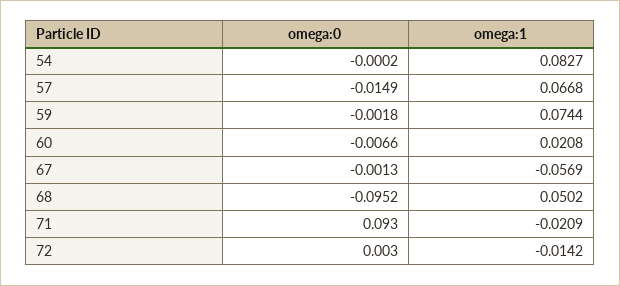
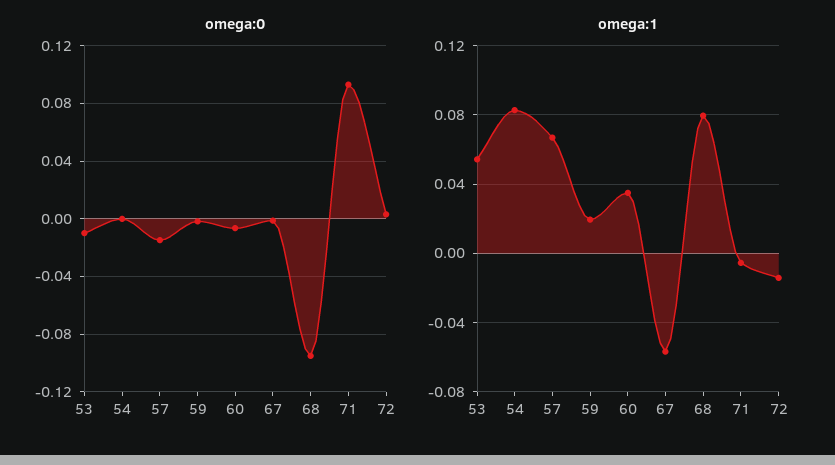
  {
    "omega:0": {
      "54": -0.0002,
      "57": -0.0149,
      "59": -0.0018,
      "60": -0.0066,
      "67": -0.0013,
      "68": -0.0952,
      "71": 0.093,
-     "72": 0.003
+     "72": 0.003,
+     "53": -0.01
    },
    "omega:1": {
      "54": 0.0827,
      "57": 0.0668,
-     "59": 0.0744,
+     "59": 0.02,
-     "60": 0.0208,
+     "60": 0.035,
      "67": -0.0569,
-     "68": 0.0502,
+     "68": 0.08,
-     "71": -0.0209,
+     "71": -0.005,
-     "72": -0.0142
+     "72": -0.0142,
+     "53": 0.055
    }
  }

